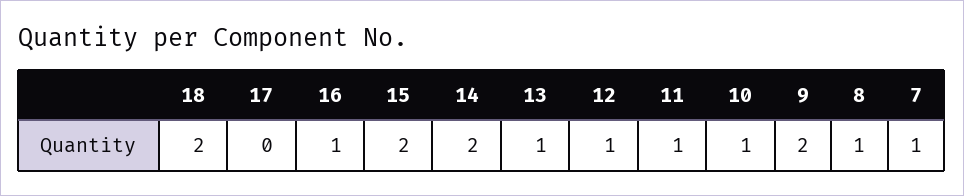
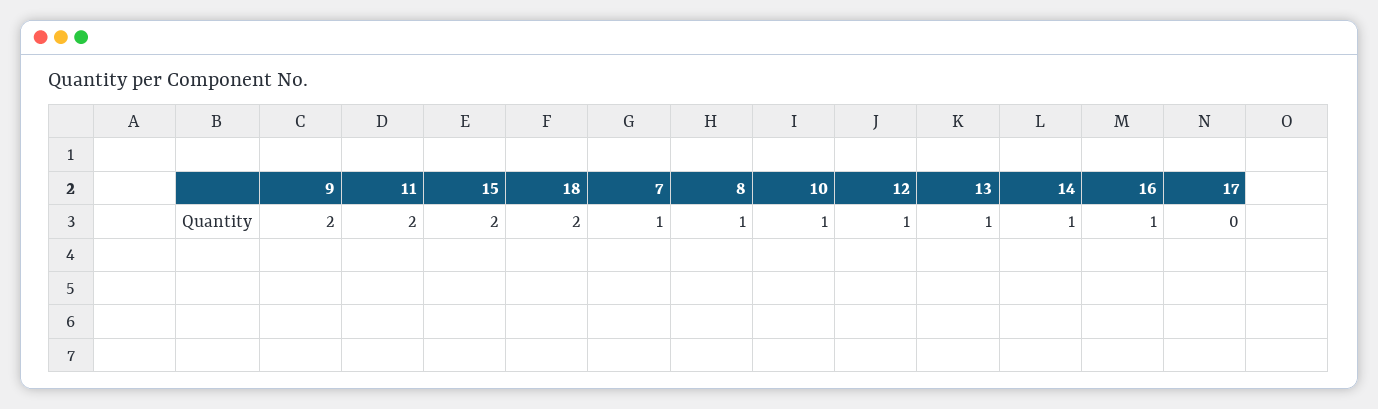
  {
    "18": 2,
    "17": 0,
    "16": 1,
    "15": 2,
-   "14": 2,
+   "14": 1,
    "13": 1,
    "12": 1,
-   "11": 1,
+   "11": 2,
    "10": 1,
    "9": 2,
    "8": 1,
    "7": 1
  }

